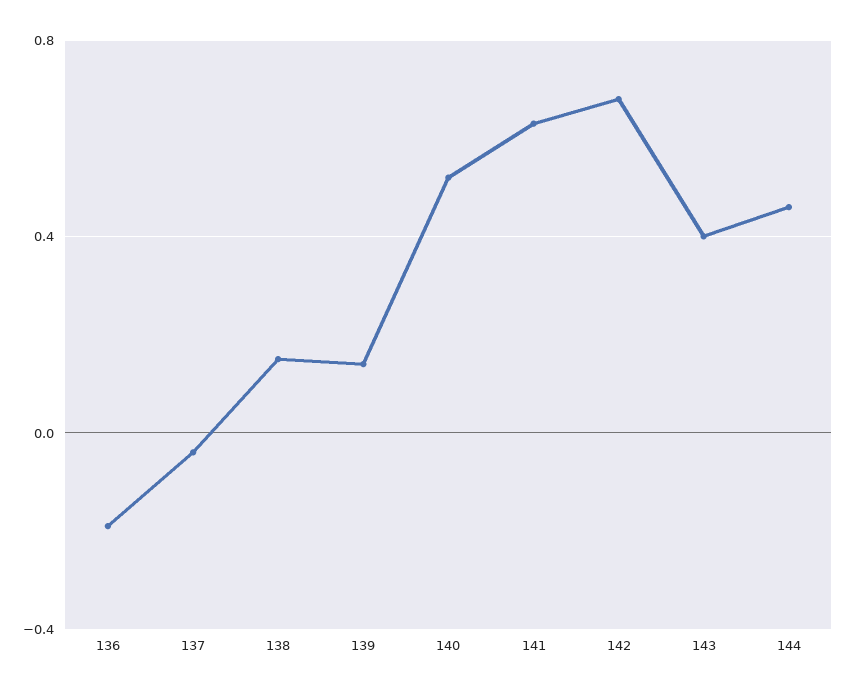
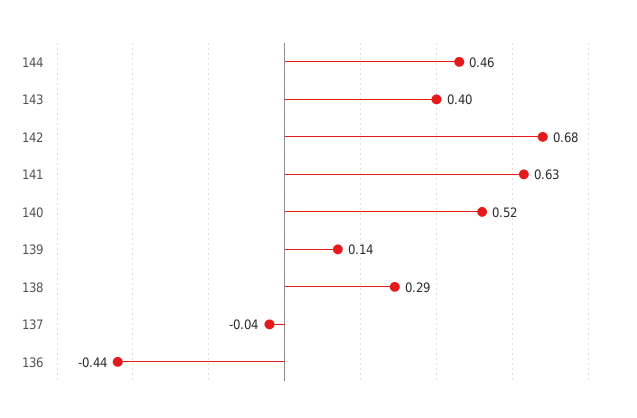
  {
-   "136": -0.2,
+   "136": -0.44,
    "137": -0.04,
-   "138": 0.15,
+   "138": 0.29,
    "139": 0.14,
    "140": 0.52,
    "141": 0.63,
    "142": 0.68,
    "143": 0.4,
    "144": 0.46
  }

